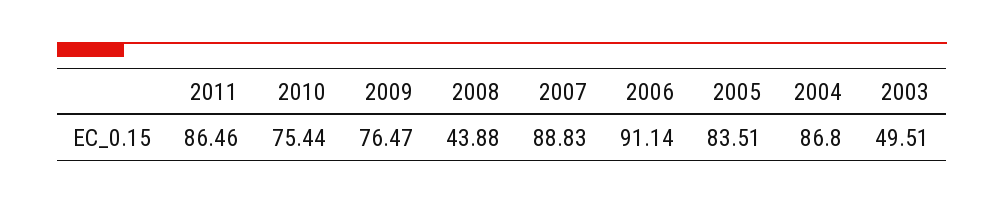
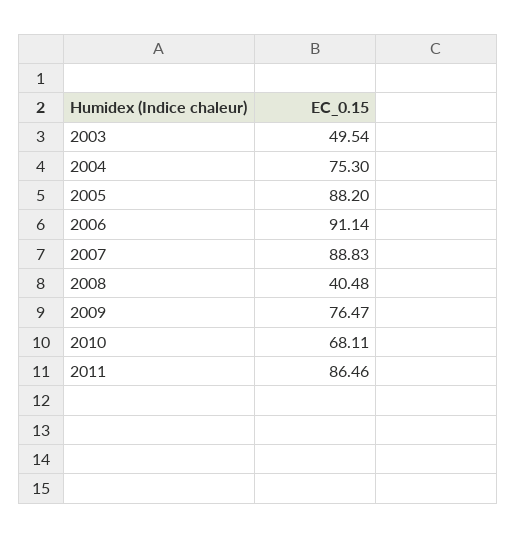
  {
    "2011": 86.46,
-   "2010": 75.44,
+   "2010": 68.11,
    "2009": 76.47,
-   "2008": 43.88,
+   "2008": 40.48,
    "2007": 88.83,
    "2006": 91.14,
-   "2005": 83.51,
+   "2005": 88.2,
-   "2004": 86.8,
+   "2004": 75.3,
-   "2003": 49.51
+   "2003": 49.54
  }

